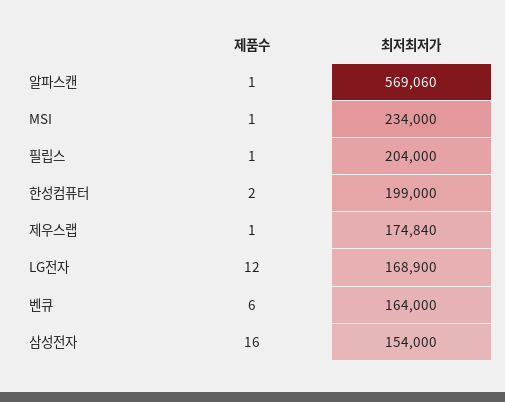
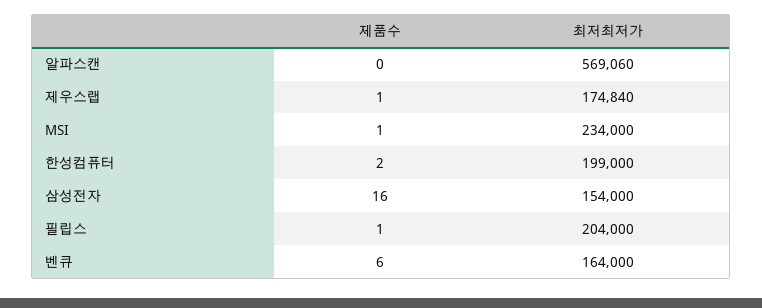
  {
    "제품수": {
-     "알파스캔": 1,
+     "알파스캔": 0,
      "MSI": 1,
      "필립스": 1,
      "한성컴퓨터": 2,
      "제우스랩": 1,
-     "LG전자": 12,
      "벤큐": 6,
      "삼성전자": 16
    },
    "최저최저가": {
      "알파스캔": 569060,
      "MSI": 234000,
      "필립스": 204000,
      "한성컴퓨터": 199000,
      "제우스랩": 174840,
-     "LG전자": 168900,
      "벤큐": 164000,
      "삼성전자": 154000
    }
  }

